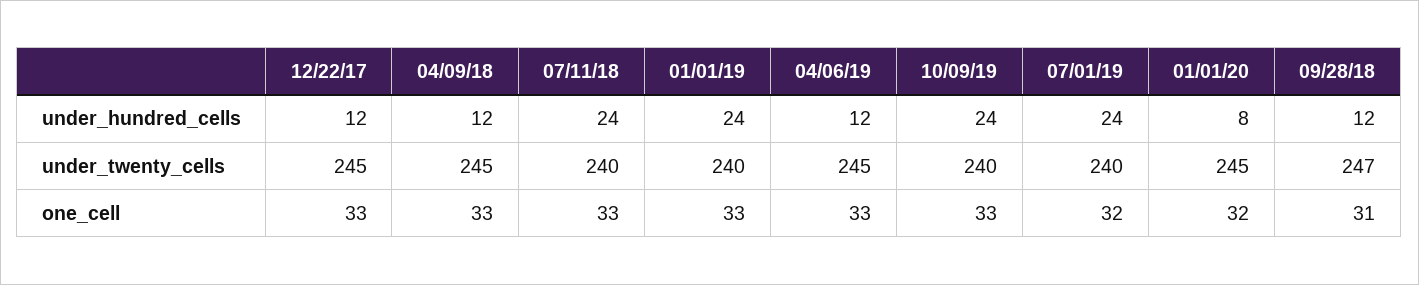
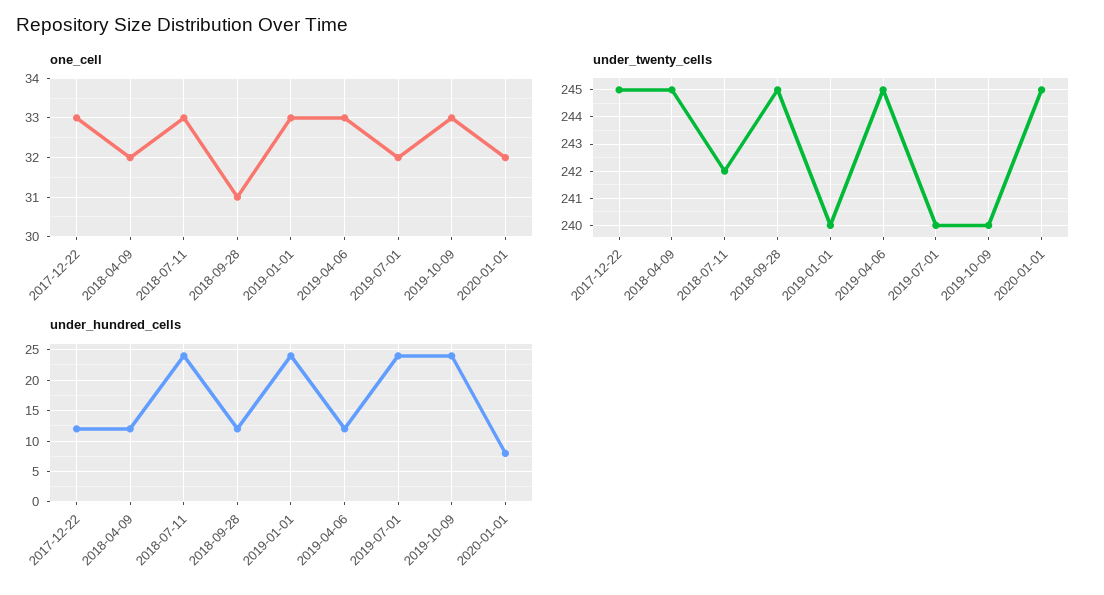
  {
    "under_hundred_cells": {
      "12/22/17": 12,
      "04/09/18": 12,
      "07/11/18": 24,
      "01/01/19": 24,
      "04/06/19": 12,
      "10/09/19": 24,
      "07/01/19": 24,
      "01/01/20": 8,
      "09/28/18": 12
    },
    "under_twenty_cells": {
      "12/22/17": 245,
      "04/09/18": 245,
-     "07/11/18": 240,
+     "07/11/18": 242,
      "01/01/19": 240,
      "04/06/19": 245,
      "10/09/19": 240,
      "07/01/19": 240,
      "01/01/20": 245,
-     "09/28/18": 247
+     "09/28/18": 245
    },
    "one_cell": {
      "12/22/17": 33,
-     "04/09/18": 33,
+     "04/09/18": 32,
      "07/11/18": 33,
      "01/01/19": 33,
      "04/06/19": 33,
      "10/09/19": 33,
      "07/01/19": 32,
      "01/01/20": 32,
      "09/28/18": 31
    }
  }

